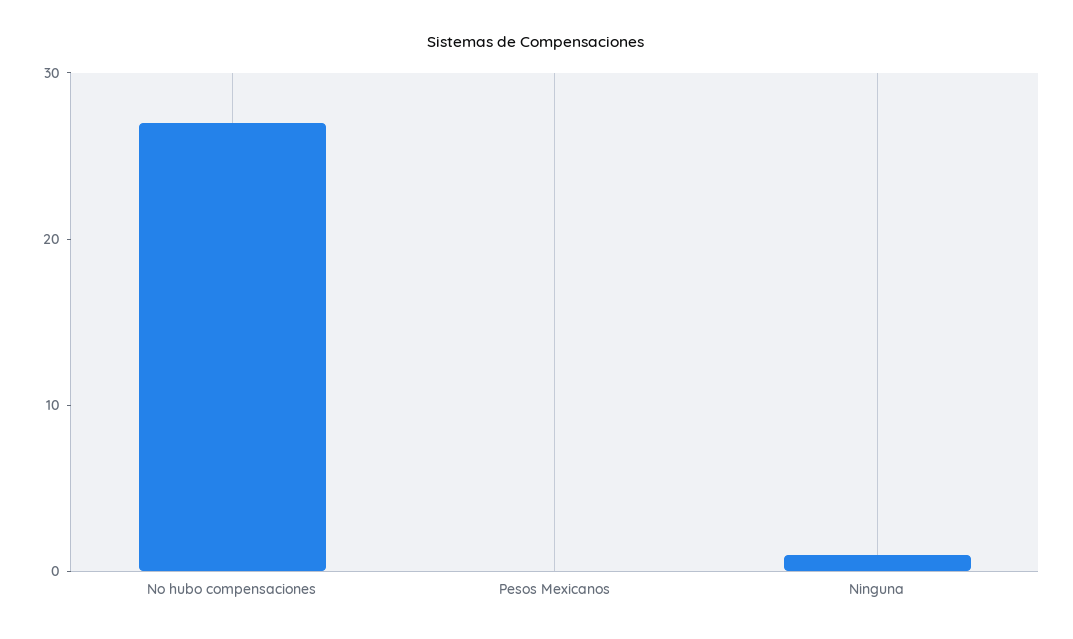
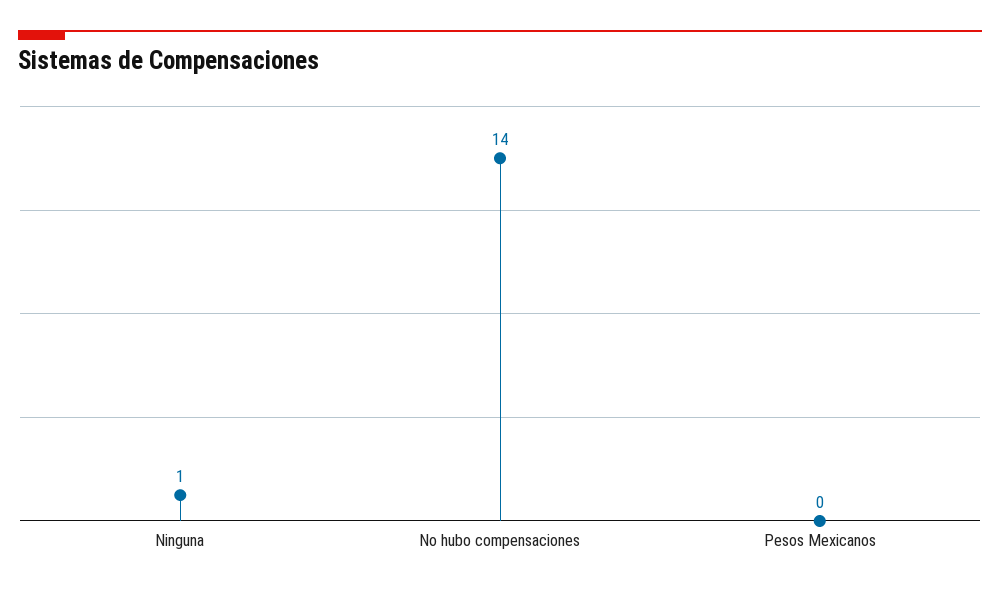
  {
-   "No hubo compensaciones": 27,
+   "No hubo compensaciones": 14,
    "Pesos Mexicanos": 0,
    "Ninguna": 1
  }

